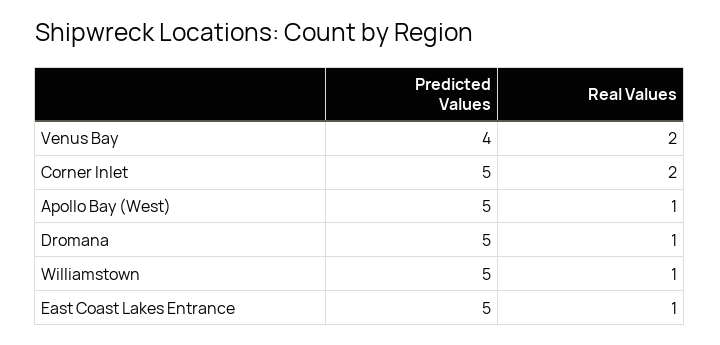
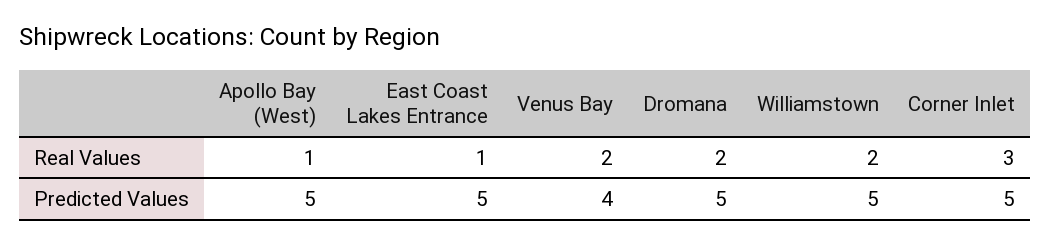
  {
    "Predicted Values": {
      "Venus Bay": 4,
      "Corner Inlet": 5,
      "Apollo Bay (West)": 5,
      "Dromana": 5,
      "Williamstown": 5,
      "East Coast Lakes Entrance": 5
    },
    "Real Values": {
      "Venus Bay": 2,
-     "Corner Inlet": 2,
+     "Corner Inlet": 3,
      "Apollo Bay (West)": 1,
-     "Dromana": 1,
+     "Dromana": 2,
-     "Williamstown": 1,
+     "Williamstown": 2,
      "East Coast Lakes Entrance": 1
    }
  }

